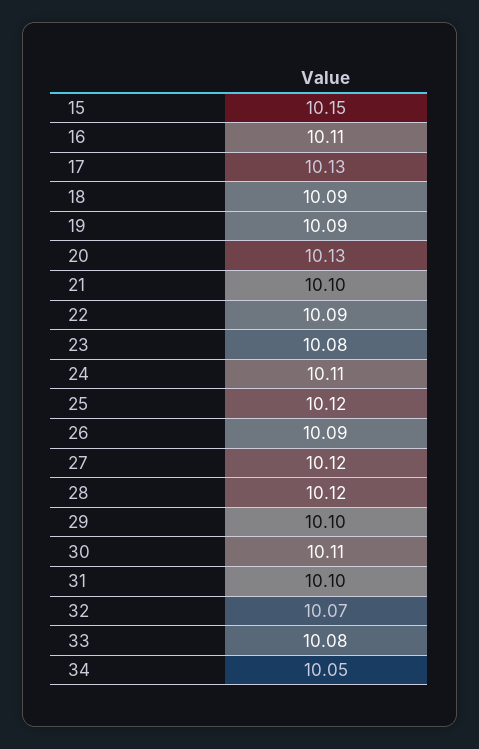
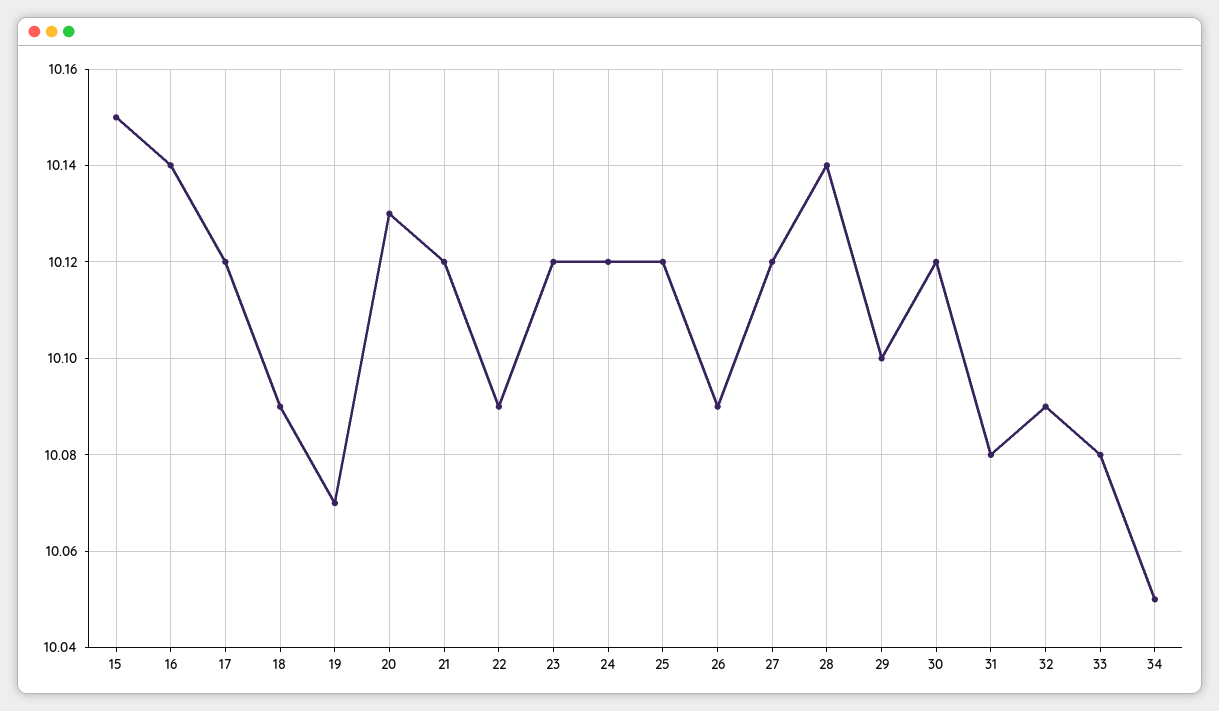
  {
    "15": 10.15,
-   "16": 10.11,
+   "16": 10.14,
-   "17": 10.13,
+   "17": 10.12,
    "18": 10.09,
-   "19": 10.09,
+   "19": 10.07,
    "20": 10.13,
-   "21": 10.1,
+   "21": 10.12,
    "22": 10.09,
-   "23": 10.08,
+   "23": 10.12,
-   "24": 10.11,
+   "24": 10.12,
    "25": 10.12,
    "26": 10.09,
    "27": 10.12,
-   "28": 10.12,
+   "28": 10.14,
    "29": 10.1,
-   "30": 10.11,
+   "30": 10.12,
-   "31": 10.1,
+   "31": 10.08,
-   "32": 10.07,
+   "32": 10.09,
    "33": 10.08,
    "34": 10.05
  }

